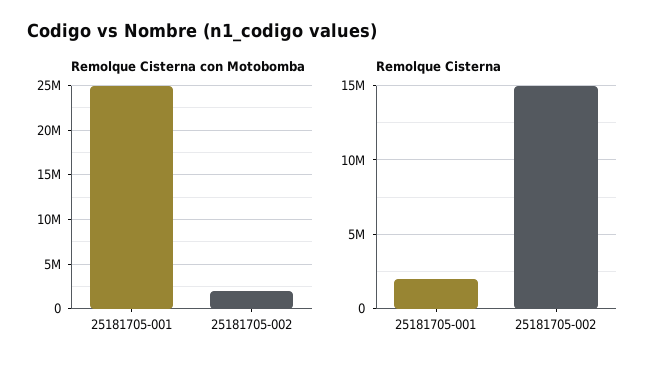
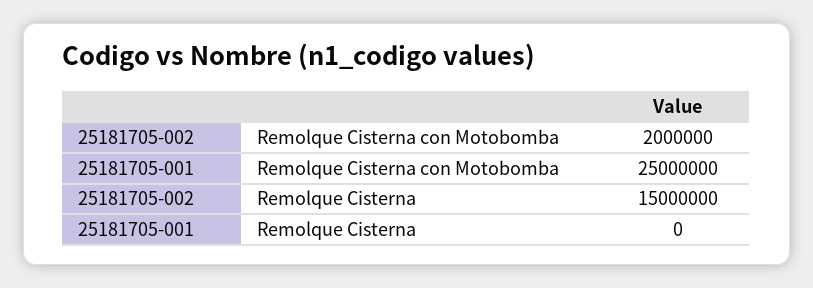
  {
    "Remolque Cisterna con Motobomba": {
      "25181705-001": 25000000,
      "25181705-002": 2000000
    },
    "Remolque Cisterna": {
-     "25181705-001": 2000000,
+     "25181705-001": 0,
      "25181705-002": 15000000
    }
  }

